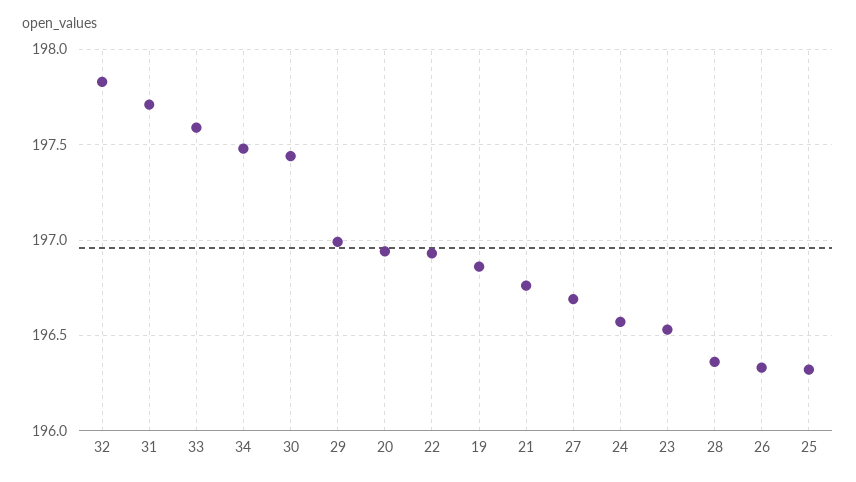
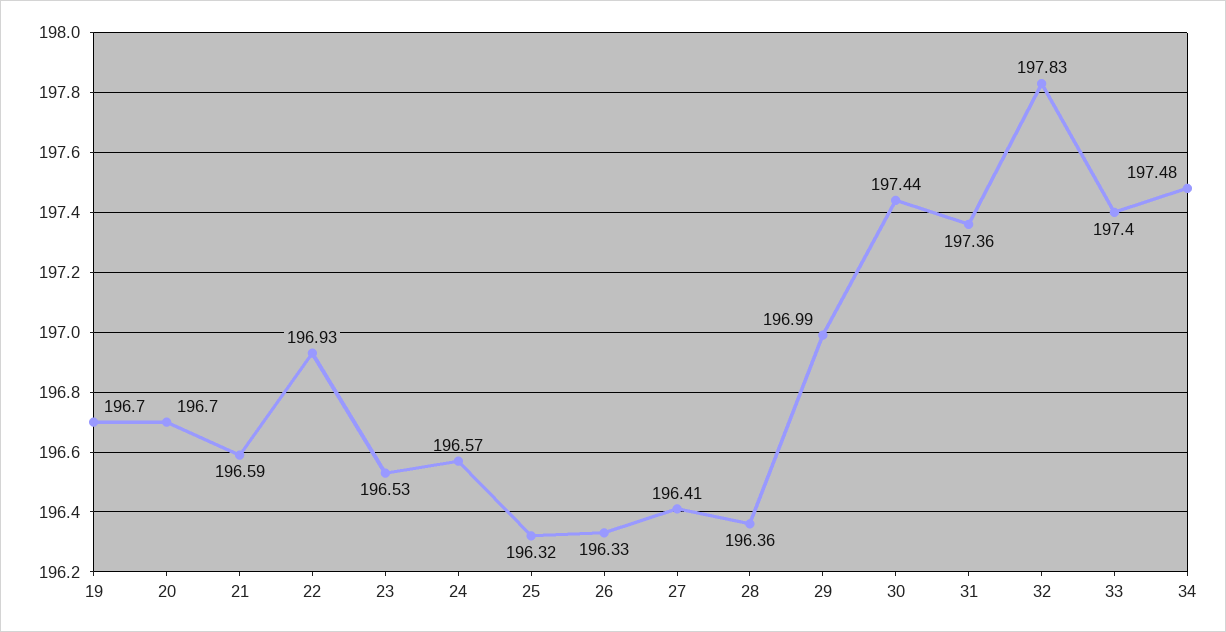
  {
    "32": 197.83,
-   "31": 197.7,
+   "31": 197.36,
-   "33": 197.6,
+   "33": 197.4,
    "34": 197.48,
    "30": 197.44,
    "29": 196.99,
-   "20": 196.95,
+   "20": 196.7,
    "22": 196.93,
-   "19": 196.85,
+   "19": 196.7,
-   "21": 196.75,
+   "21": 196.59,
-   "27": 196.7,
+   "27": 196.41,
    "24": 196.57,
    "23": 196.53,
    "28": 196.36,
    "26": 196.33,
    "25": 196.32
  }

